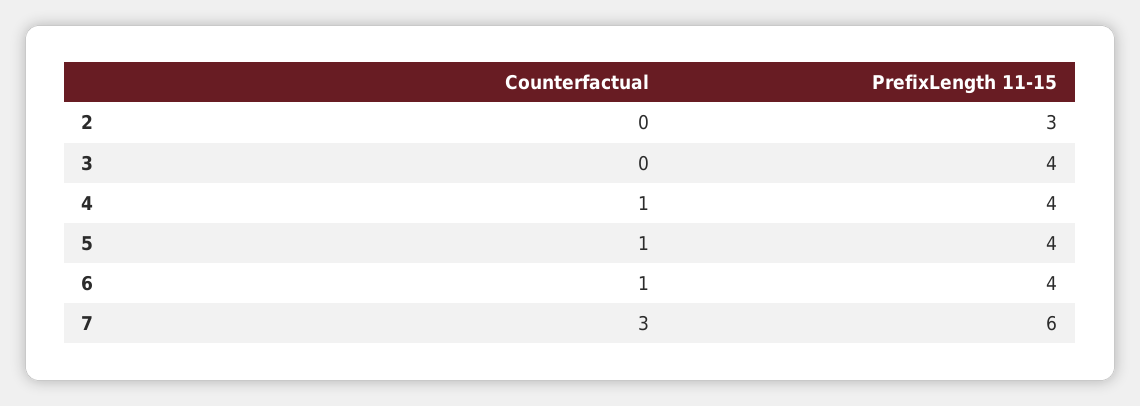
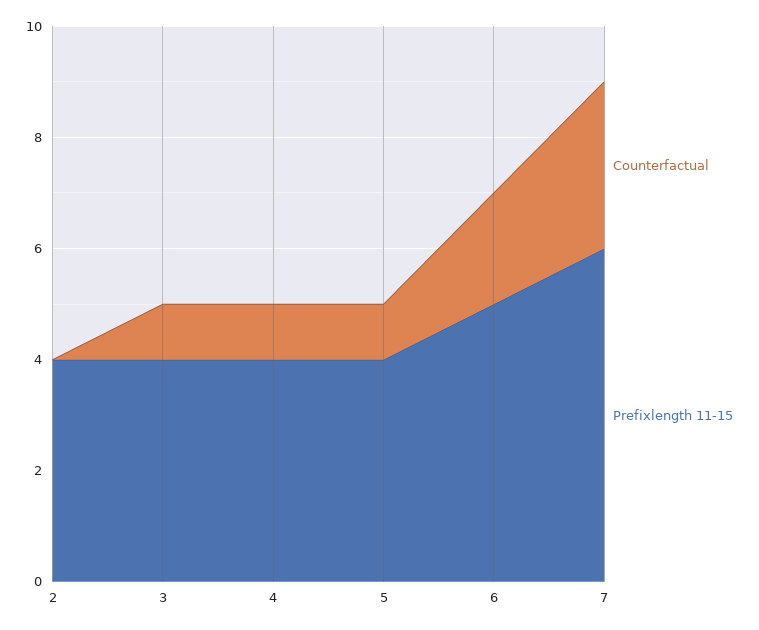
  {
    "Counterfactual": {
      "2": 0,
-     "3": 0,
+     "3": 1,
      "4": 1,
      "5": 1,
-     "6": 1,
+     "6": 2,
      "7": 3
    },
    "PrefixLength 11-15": {
-     "2": 3,
+     "2": 4,
      "3": 4,
      "4": 4,
      "5": 4,
-     "6": 4,
+     "6": 5,
      "7": 6
    }
  }

